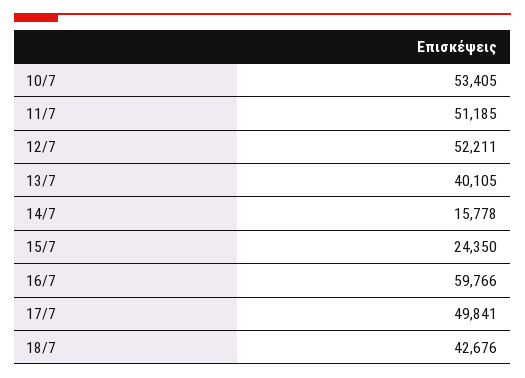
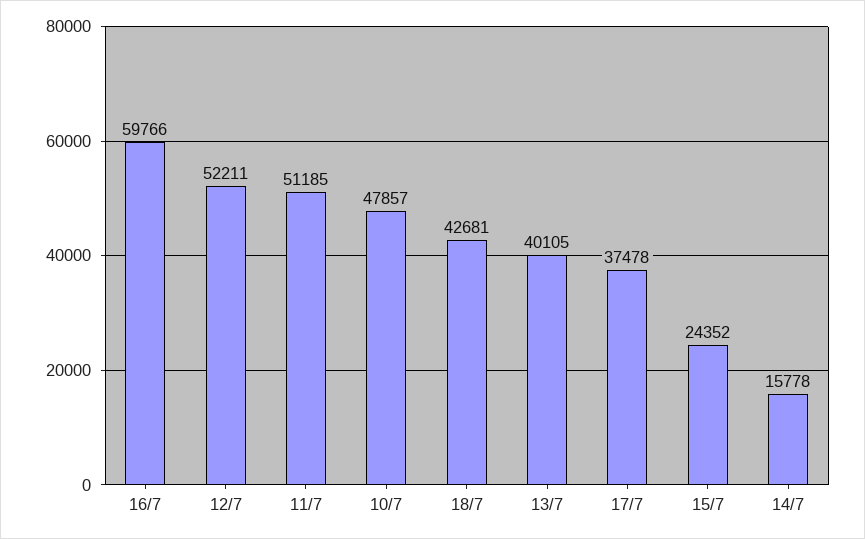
  {
-   "10/7": 53405,
+   "10/7": 47857,
    "11/7": 51185,
    "12/7": 52211,
    "13/7": 40105,
    "14/7": 15778,
-   "15/7": 24350,
+   "15/7": 24352,
    "16/7": 59766,
-   "17/7": 49841,
+   "17/7": 37478,
-   "18/7": 42676
+   "18/7": 42681
  }

